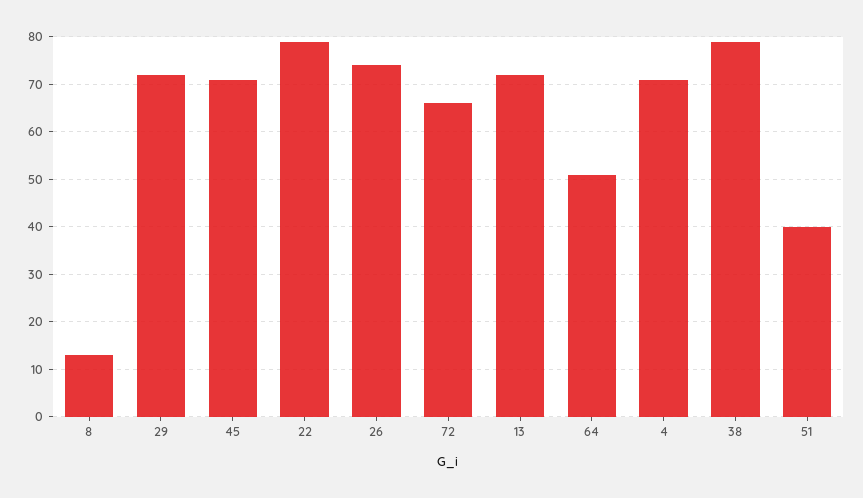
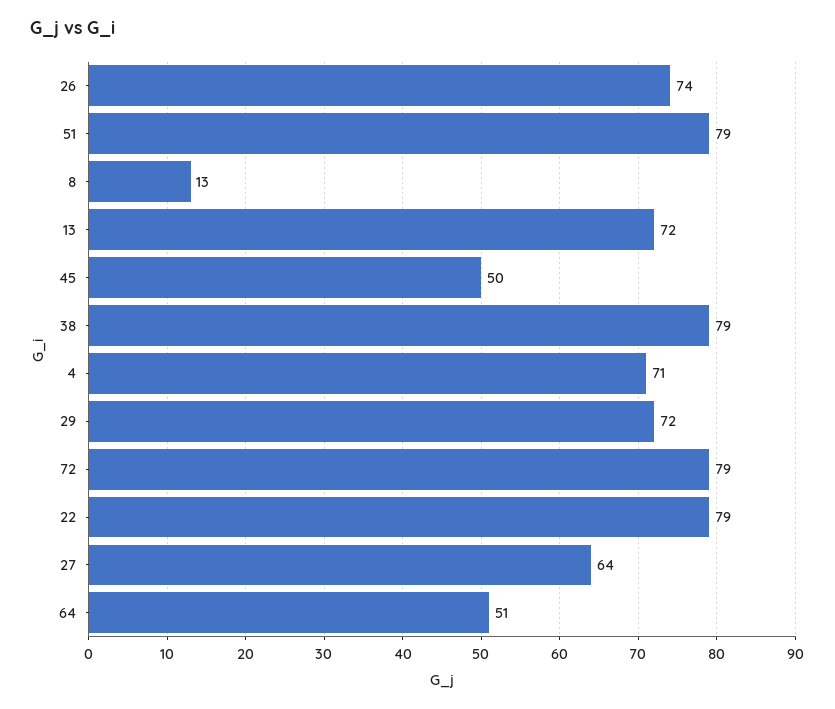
  {
    "8": 13,
    "29": 72,
-   "45": 70,
+   "45": 50,
    "22": 79,
    "26": 74,
-   "72": 65,
+   "72": 79,
    "13": 72,
    "64": 51,
    "4": 71,
    "38": 79,
-   "51": 40
+   "51": 79,
+   "27": 64
  }

